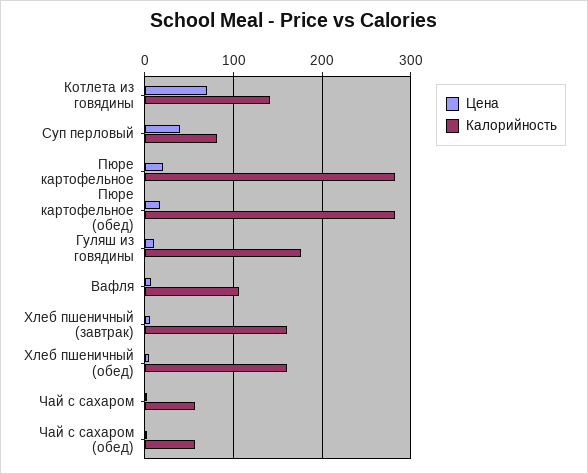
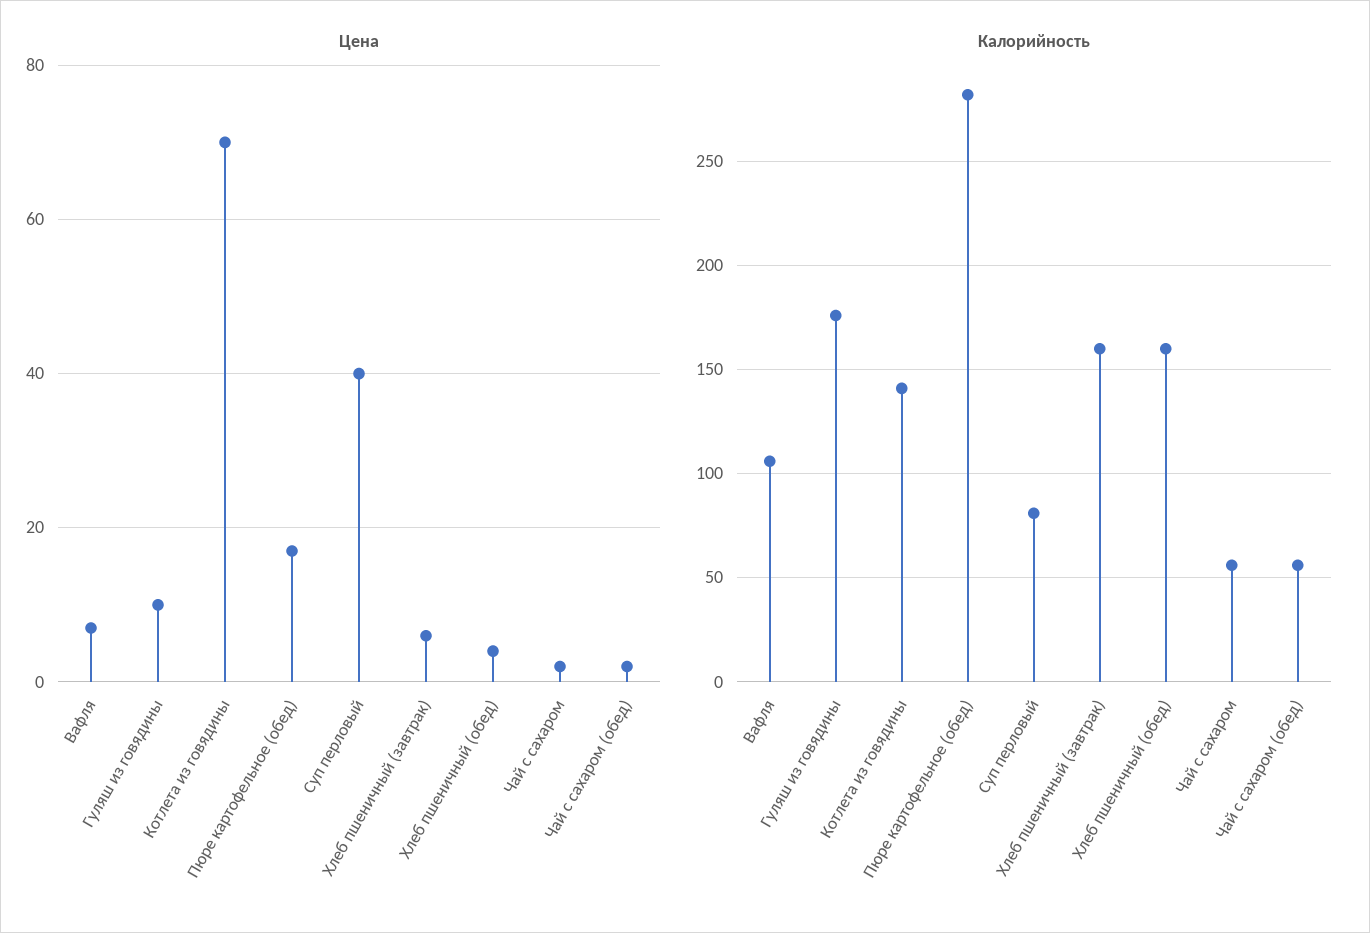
  {
    "Цена": {
      "Котлета из говядины": 70,
      "Суп перловый": 40,
-     "Пюре картофельное": 20,
      "Пюре картофельное (обед)": 15,
      "Гуляш из говядины": 10,
      "Вафля": 5,
      "Хлеб пшеничный (завтрак)": 5,
      "Хлеб пшеничный (обед)": 5,
      "Чай с сахаром": 0,
      "Чай с сахаром (обед)": 0
    },
    "Калорийность": {
      "Котлета из говядины": 140,
      "Суп перловый": 80,
-     "Пюре картофельное": 280,
      "Пюре картофельное (обед)": 280,
      "Гуляш из говядины": 175,
      "Вафля": 105,
      "Хлеб пшеничный (завтрак)": 160,
      "Хлеб пшеничный (обед)": 160,
      "Чай с сахаром": 55,
      "Чай с сахаром (обед)": 55
    }
  }

